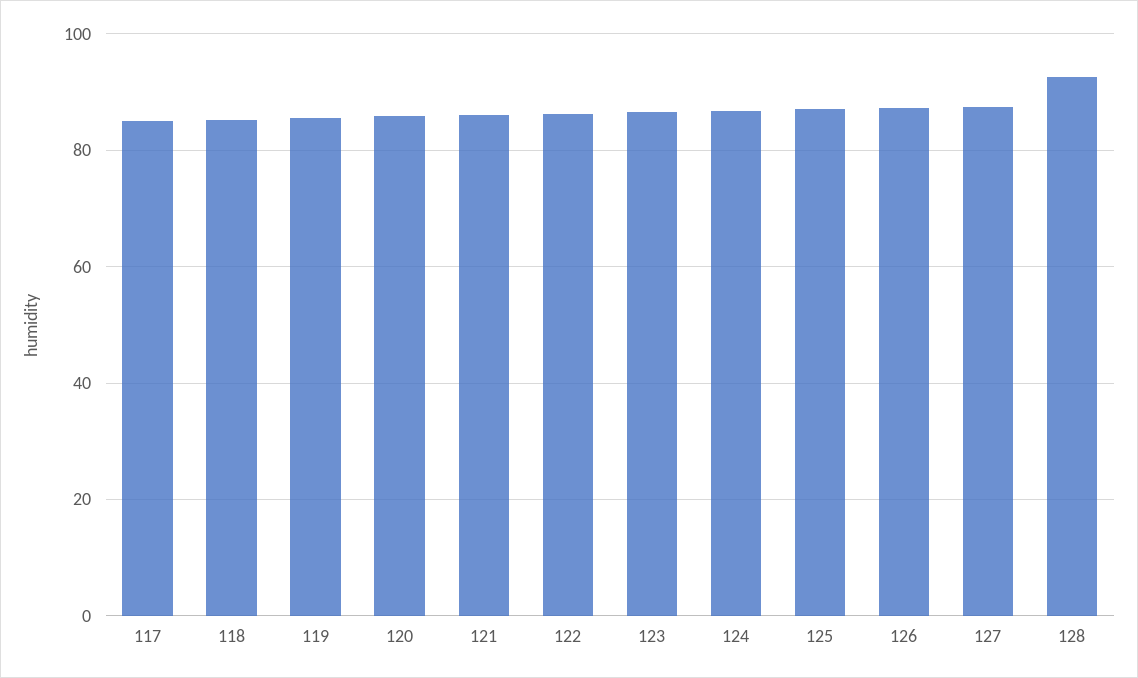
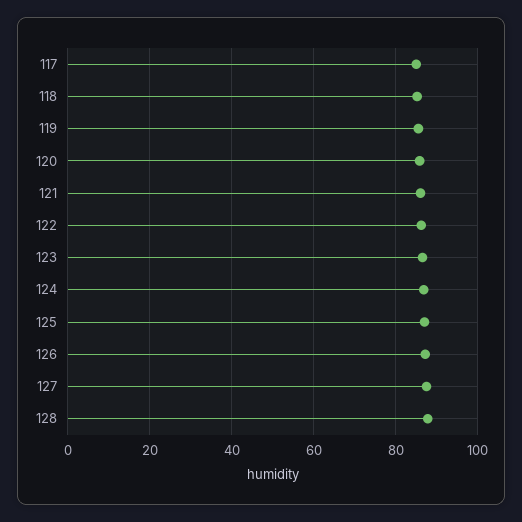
  {
    "117": 86,
    "118": 86,
    "119": 86,
    "120": 86,
    "121": 86,
    "122": 86,
    "123": 86,
    "124": 86,
    "125": 88,
    "126": 88,
    "127": 88,
-   "128": 92
+   "128": 88
  }

